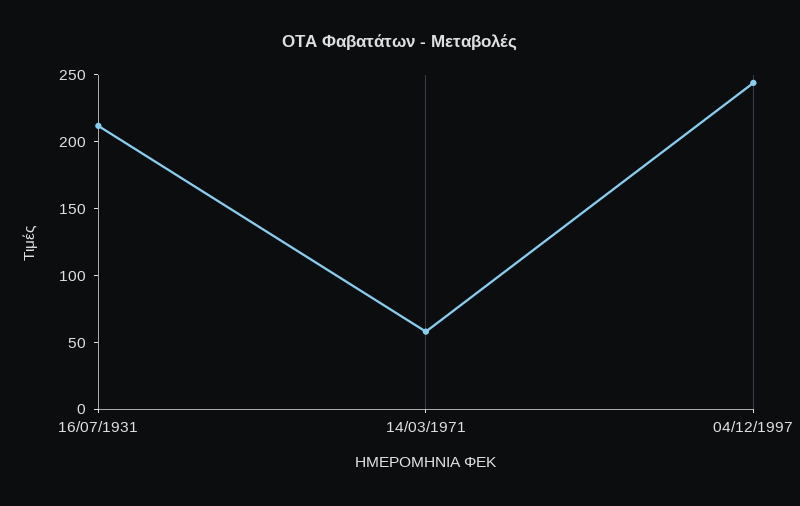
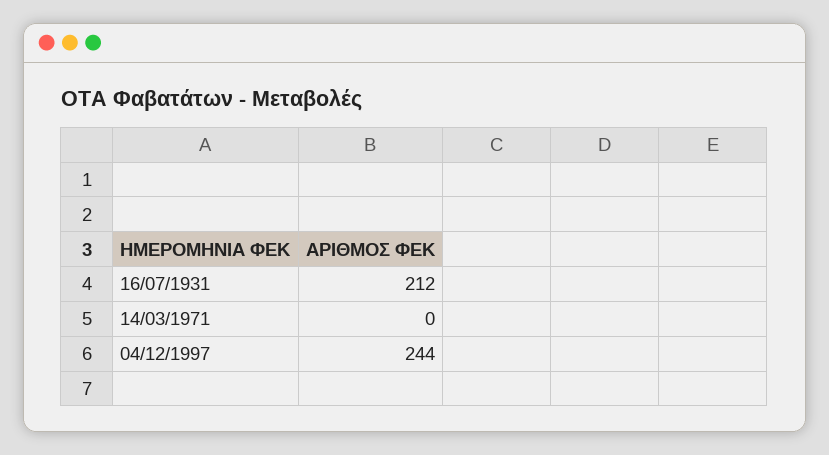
  {
    "16/07/1931": 212,
-   "14/03/1971": 60,
+   "14/03/1971": 0,
    "04/12/1997": 244
  }

